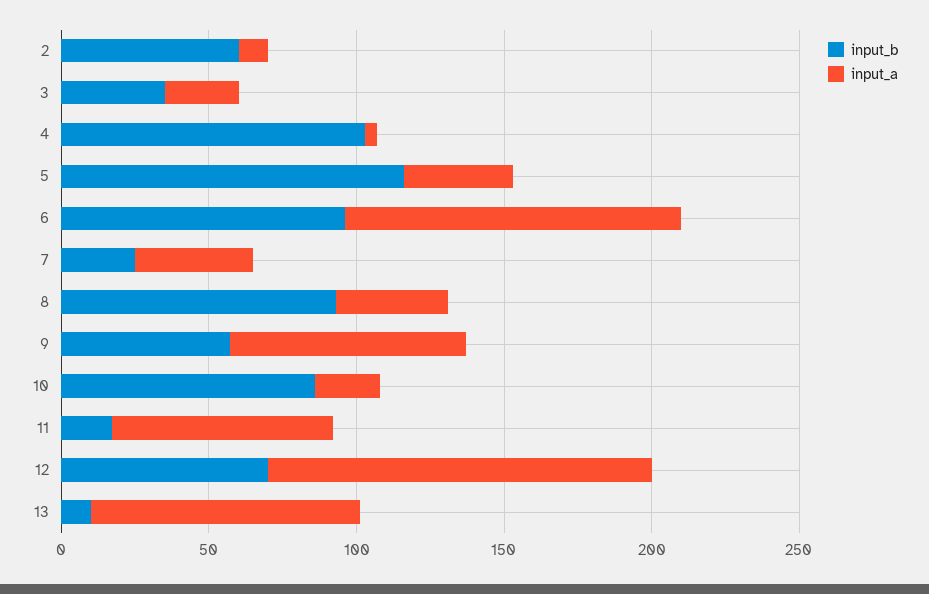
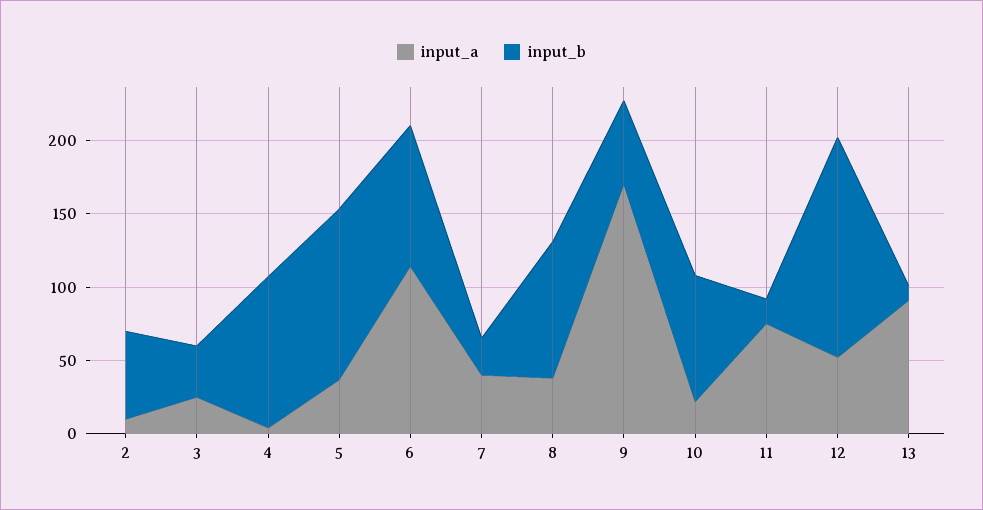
  {
    "input_b": {
      "2": 60,
      "3": 40,
      "4": 100,
      "5": 120,
      "6": 100,
      "7": 30,
      "8": 90,
      "9": 60,
      "10": 90,
      "11": 20,
-     "12": 70,
+     "12": 150,
      "13": 10
    },
    "input_a": {
      "2": 10,
      "3": 30,
      "4": 0,
      "5": 40,
      "6": 110,
      "7": 40,
      "8": 40,
-     "9": 80,
+     "9": 170,
      "10": 20,
      "11": 80,
-     "12": 130,
+     "12": 50,
      "13": 90
    }
  }

